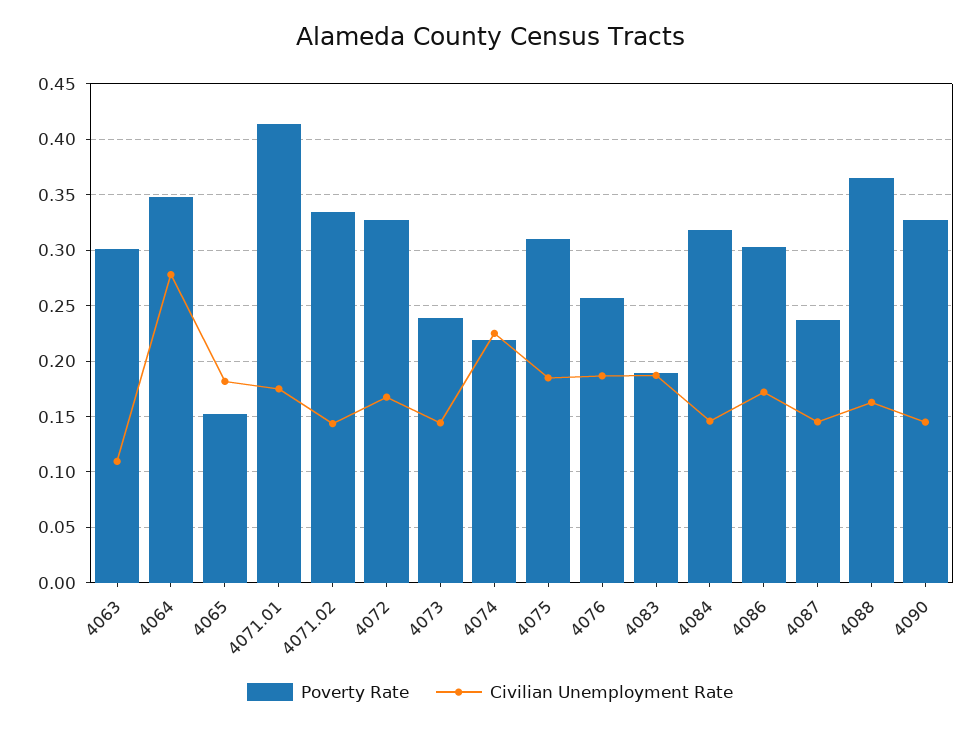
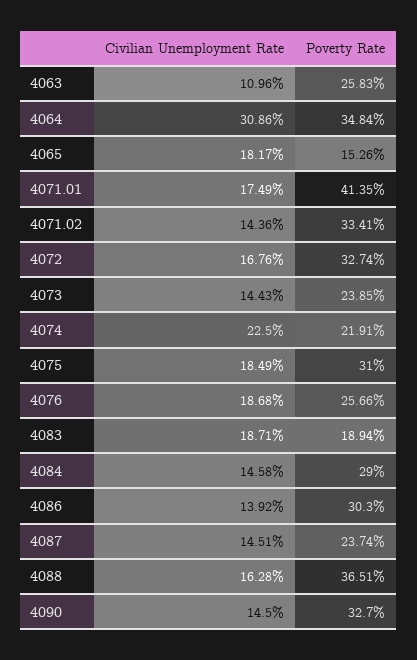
  {
    "Poverty Rate": {
-     "4063": 0.3,
+     "4063": 0.2583,
      "4064": 0.3484,
      "4065": 0.1526,
      "4071.01": 0.4135,
      "4071.02": 0.3341,
      "4072": 0.3274,
      "4073": 0.2385,
      "4074": 0.2191,
      "4075": 0.31,
      "4076": 0.2566,
      "4083": 0.1894,
-     "4084": 0.32,
+     "4084": 0.29,
      "4086": 0.303,
      "4087": 0.2374,
      "4088": 0.3651,
      "4090": 0.327
    },
    "Civilian Unemployment Rate": {
      "4063": 0.1096,
-     "4064": 0.28,
+     "4064": 0.3086,
      "4065": 0.1817,
      "4071.01": 0.1749,
      "4071.02": 0.1436,
      "4072": 0.1676,
      "4073": 0.1443,
      "4074": 0.225,
      "4075": 0.1849,
      "4076": 0.1868,
      "4083": 0.1871,
      "4084": 0.1458,
-     "4086": 0.17,
+     "4086": 0.1392,
      "4087": 0.1451,
      "4088": 0.1628,
      "4090": 0.145
    }
  }

